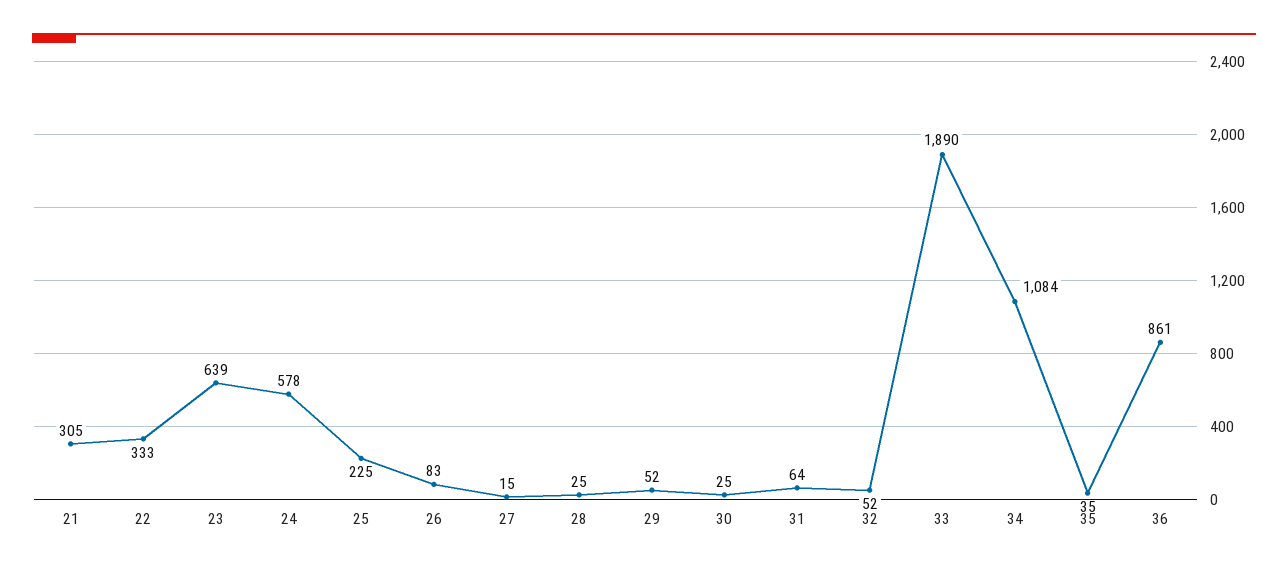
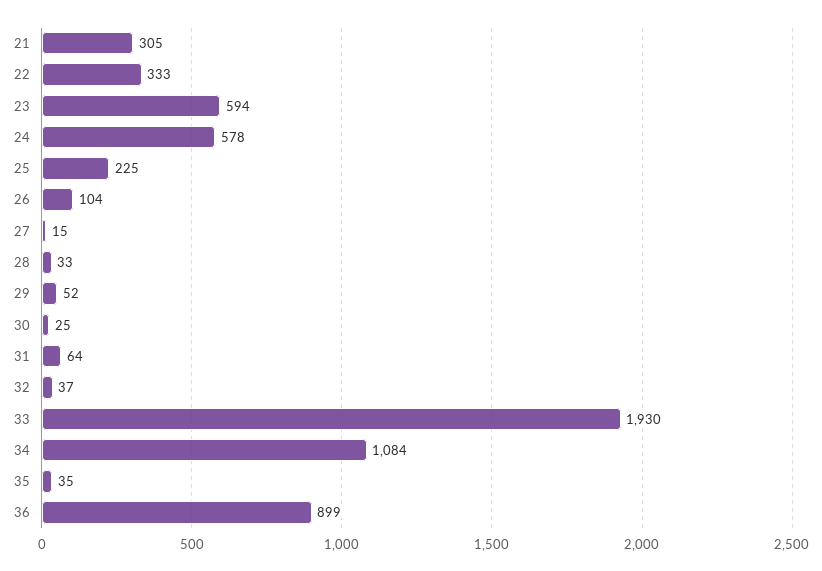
  {
    "21": 305,
    "22": 333,
-   "23": 639,
+   "23": 594,
    "24": 578,
    "25": 225,
-   "26": 83,
+   "26": 104,
    "27": 15,
-   "28": 25,
+   "28": 33,
    "29": 52,
    "30": 25,
    "31": 64,
-   "32": 52,
+   "32": 37,
-   "33": 1890,
+   "33": 1930,
    "34": 1084,
    "35": 35,
-   "36": 861
+   "36": 899
  }

